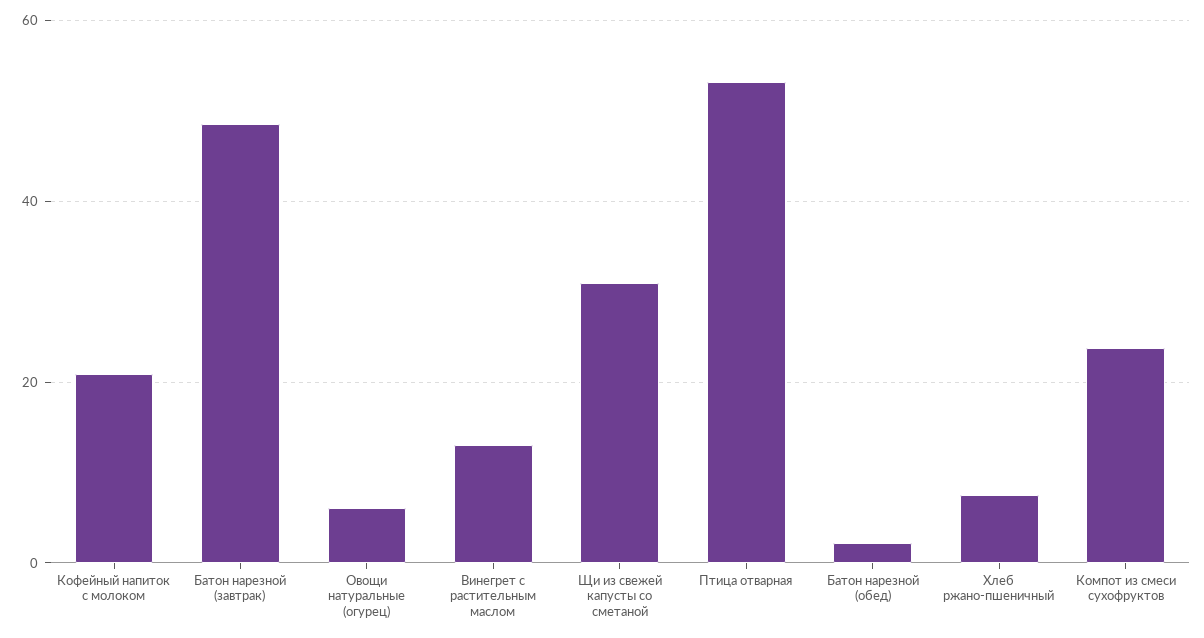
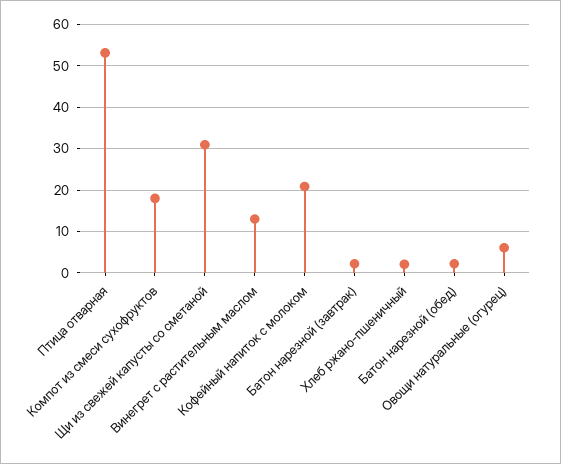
  {
    "Кофейный напиток с молоком": 20,
-   "Батон нарезной (завтрак)": 48,
+   "Батон нарезной (завтрак)": 2,
    "Овощи натуральные (огурец)": 6,
    "Винегрет с растительным маслом": 14,
    "Щи из свежей капусты со сметаной": 30,
    "Птица отварная": 54,
    "Батон нарезной (обед)": 2,
-   "Хлеб ржано-пшеничный": 8,
+   "Хлеб ржано-пшеничный": 2,
-   "Компот из смеси сухофруктов": 24
+   "Компот из смеси сухофруктов": 18
  }

